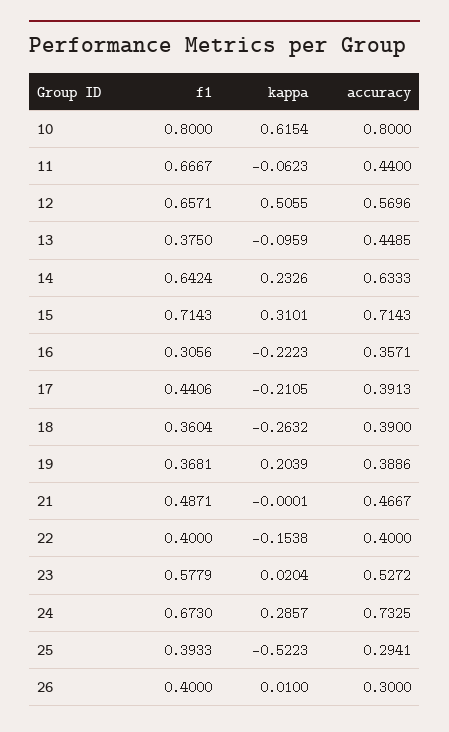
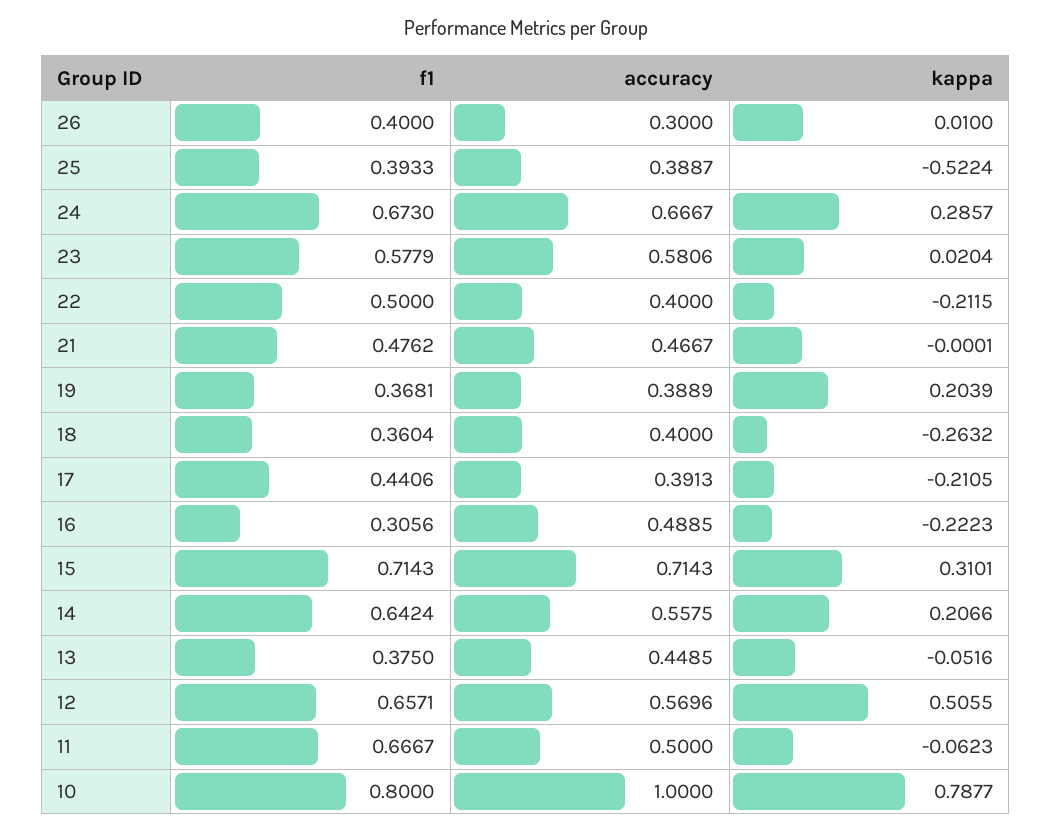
  {
    "f1": {
      "10": 0.8,
      "11": 0.6667,
      "12": 0.6571,
      "13": 0.375,
      "14": 0.6424,
      "15": 0.7143,
      "16": 0.3056,
      "17": 0.4406,
      "18": 0.3604,
      "19": 0.3681,
-     "21": 0.4871,
+     "21": 0.4762,
-     "22": 0.4,
+     "22": 0.5,
      "23": 0.5779,
      "24": 0.673,
      "25": 0.3933,
      "26": 0.4
    },
    "kappa": {
-     "10": 0.6154,
+     "10": 0.7877,
      "11": -0.0623,
      "12": 0.5055,
-     "13": -0.0959,
+     "13": -0.0516,
-     "14": 0.2326,
+     "14": 0.2066,
      "15": 0.3101,
      "16": -0.2223,
      "17": -0.2105,
      "18": -0.2632,
      "19": 0.2039,
      "21": -0.0001,
-     "22": -0.1538,
+     "22": -0.2115,
      "23": 0.0204,
      "24": 0.2857,
-     "25": -0.5223,
+     "25": -0.5224,
      "26": 0.01
    },
    "accuracy": {
-     "10": 0.8,
+     "10": 1,
-     "11": 0.44,
+     "11": 0.5,
      "12": 0.5696,
      "13": 0.4485,
-     "14": 0.6333,
+     "14": 0.5575,
      "15": 0.7143,
-     "16": 0.3571,
+     "16": 0.4885,
      "17": 0.3913,
-     "18": 0.39,
+     "18": 0.4,
-     "19": 0.3886,
+     "19": 0.3889,
      "21": 0.4667,
      "22": 0.4,
-     "23": 0.5272,
+     "23": 0.5806,
-     "24": 0.7325,
+     "24": 0.6667,
-     "25": 0.2941,
+     "25": 0.3887,
      "26": 0.3
    }
  }

